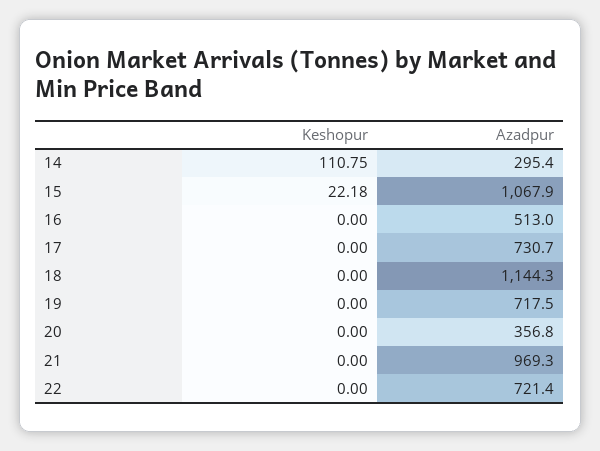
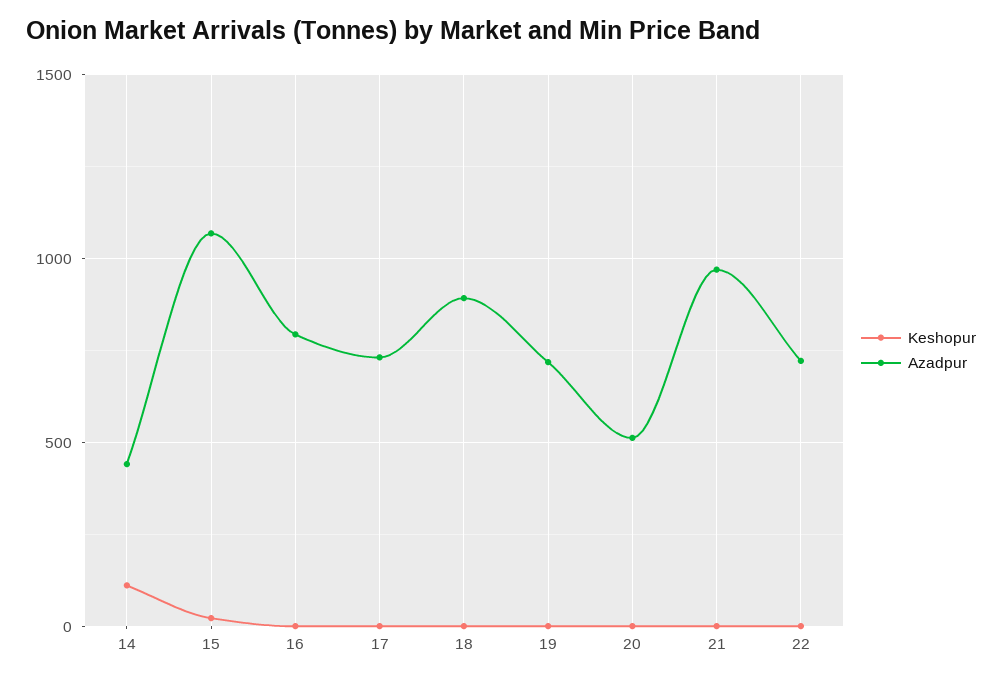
  {
    "Keshopur": {
      "14": 110.75,
      "15": 22.18,
      "16": 0,
      "17": 0,
      "18": 0,
      "19": 0,
      "20": 0,
      "21": 0,
      "22": 0
    },
    "Azadpur": {
-     "14": 295.4,
+     "14": 450,
      "15": 1067.9,
-     "16": 513,
+     "16": 800,
      "17": 730.7,
-     "18": 1144.3,
+     "18": 900,
      "19": 717.5,
-     "20": 356.8,
+     "20": 500,
      "21": 969.3,
      "22": 721.4
    }
  }

